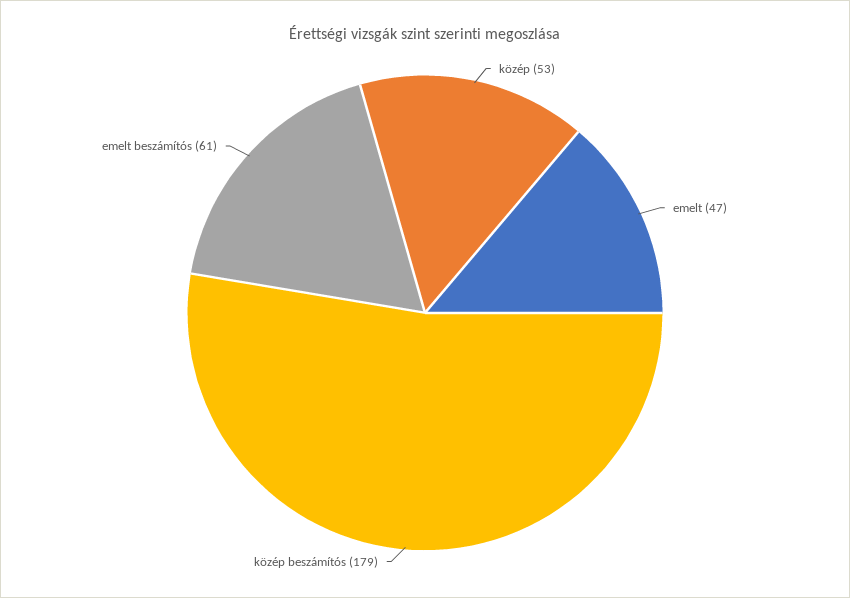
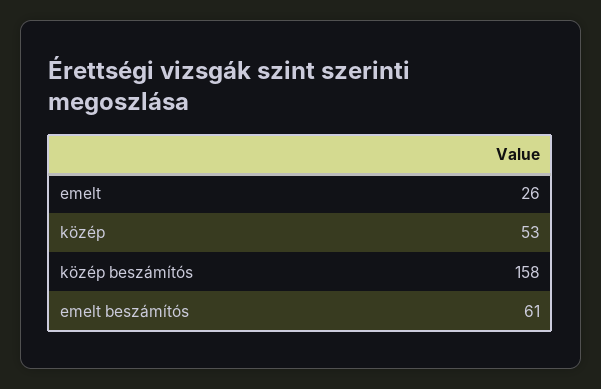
  {
    "közép": 53,
-   "emelt": 47,
+   "emelt": 26,
-   "közép beszámítós": 179,
+   "közép beszámítós": 158,
    "emelt beszámítós": 61
  }

